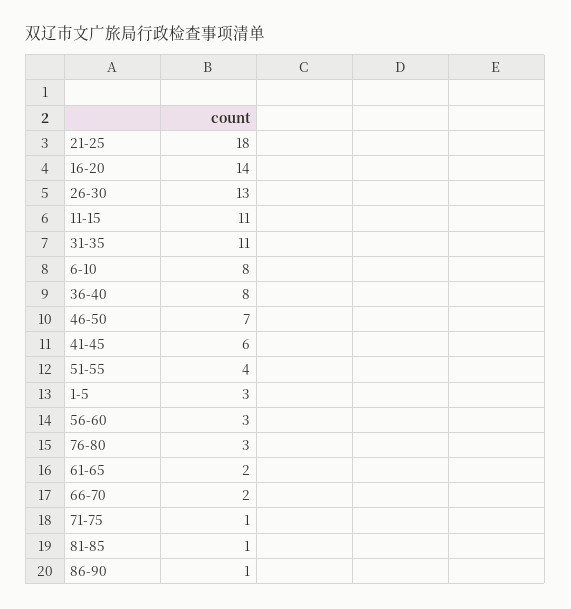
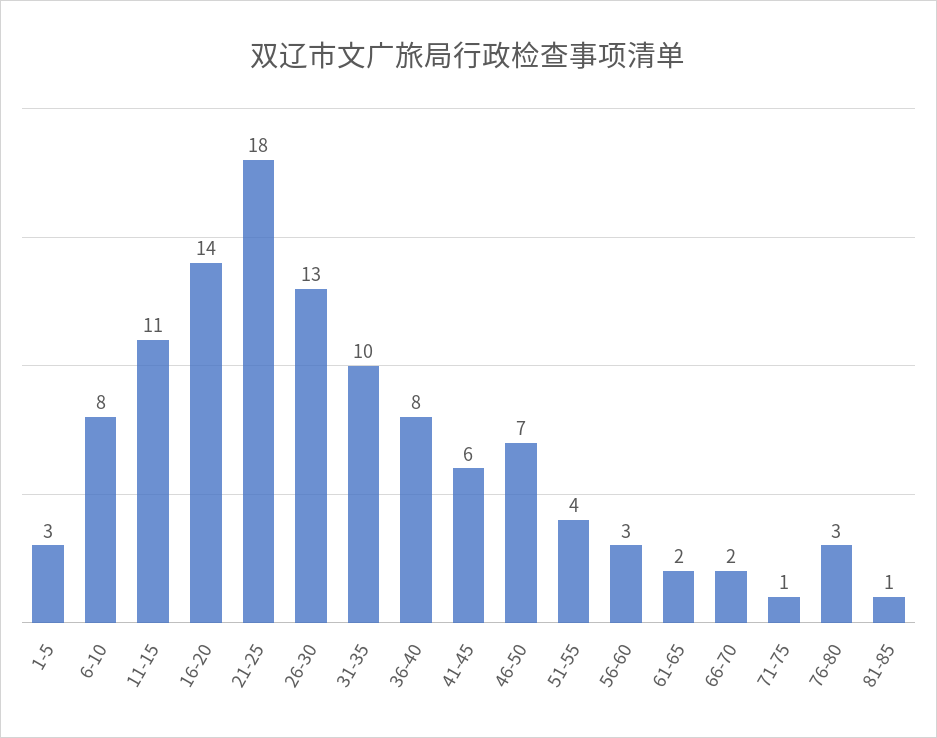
  {
    "21-25": 18,
    "16-20": 14,
    "26-30": 13,
    "11-15": 11,
-   "31-35": 11,
+   "31-35": 10,
    "6-10": 8,
    "36-40": 8,
    "46-50": 7,
    "41-45": 6,
    "51-55": 4,
    "1-5": 3,
    "56-60": 3,
    "76-80": 3,
    "61-65": 2,
    "66-70": 2,
    "71-75": 1,
-   "81-85": 1,
+   "81-85": 1
-   "86-90": 1
  }

